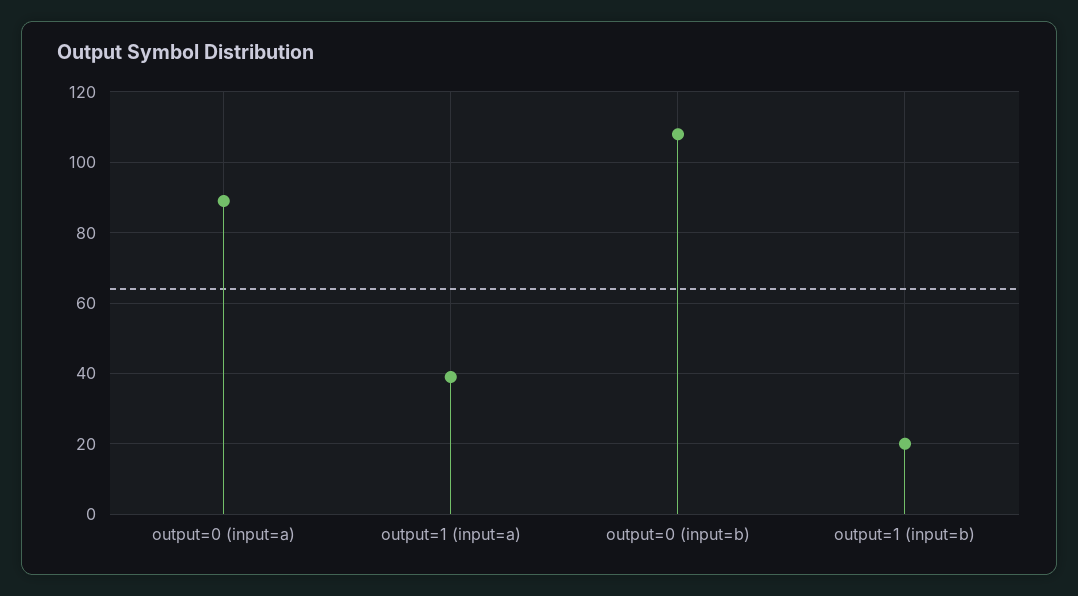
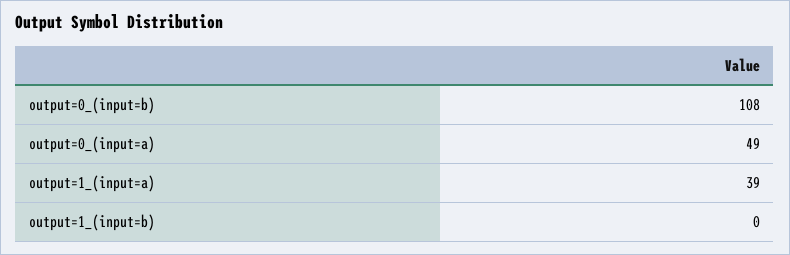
  {
-   "output=0 (input=a)": 90,
+   "output=0 (input=a)": 49,
    "output=1 (input=a)": 39,
    "output=0 (input=b)": 108,
-   "output=1 (input=b)": 20
+   "output=1 (input=b)": 0
  }

